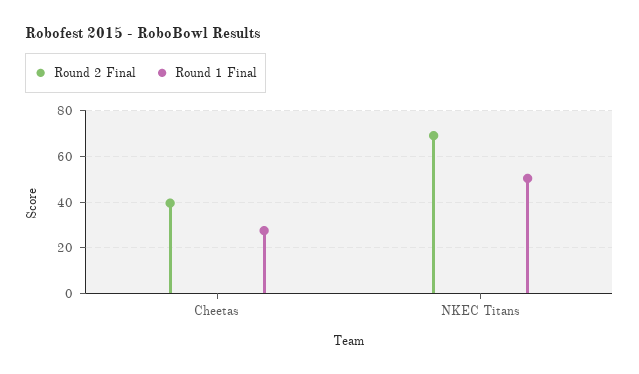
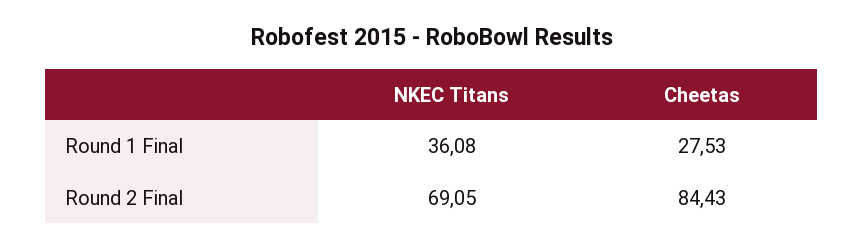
  {
    "Round 2 Final": {
-     "Cheetas": 40,
+     "Cheetas": 84.43,
      "NKEC Titans": 69.05
    },
    "Round 1 Final": {
      "Cheetas": 27.53,
-     "NKEC Titans": 50
+     "NKEC Titans": 36.08
    }
  }

